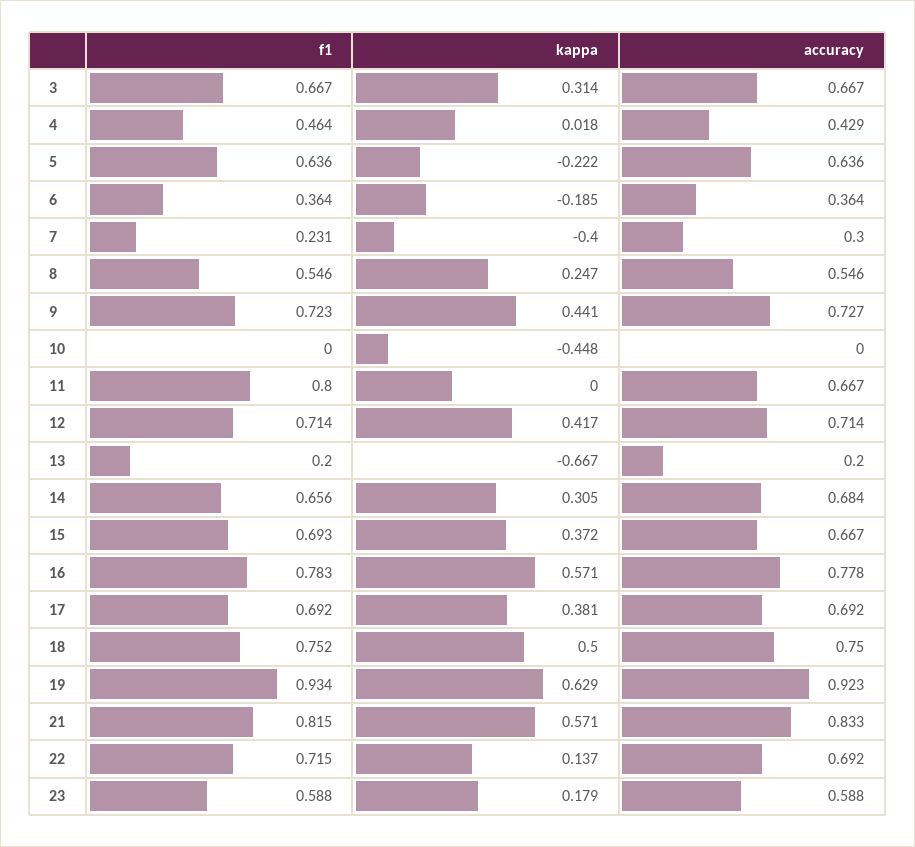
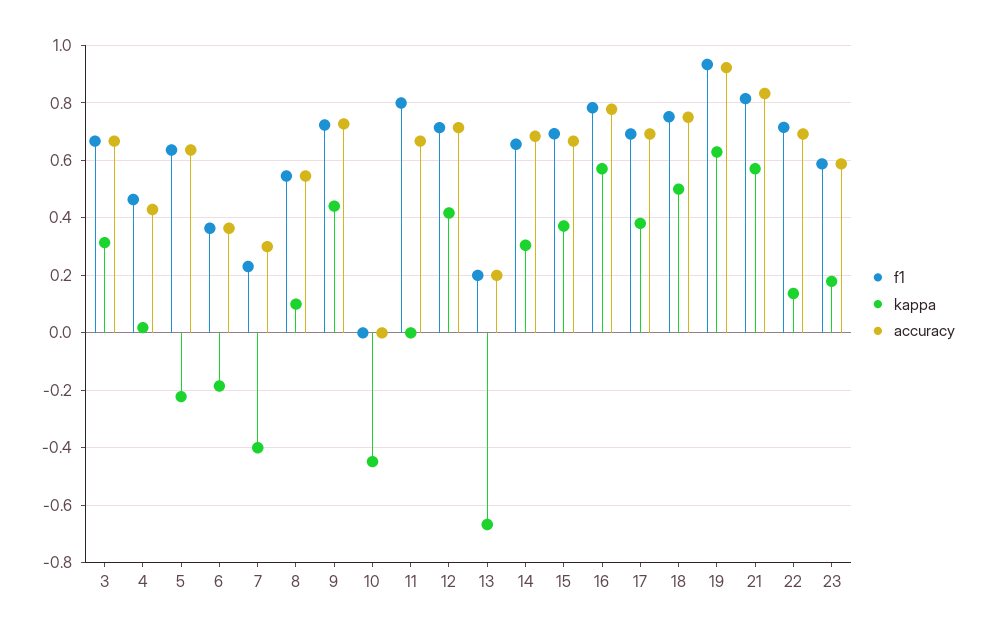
  {
    "f1": {
      "3": 0.667,
      "4": 0.464,
      "5": 0.636,
      "6": 0.364,
      "7": 0.231,
      "8": 0.546,
      "9": 0.723,
      "10": 0,
      "11": 0.8,
      "12": 0.714,
      "13": 0.2,
      "14": 0.656,
      "15": 0.693,
      "16": 0.783,
      "17": 0.692,
      "18": 0.752,
      "19": 0.934,
      "21": 0.815,
      "22": 0.715,
      "23": 0.588
    },
    "kappa": {
      "3": 0.314,
      "4": 0.018,
      "5": -0.222,
      "6": -0.185,
      "7": -0.4,
-     "8": 0.247,
+     "8": 0.1,
      "9": 0.441,
      "10": -0.448,
      "11": 0,
      "12": 0.417,
      "13": -0.667,
      "14": 0.305,
      "15": 0.372,
      "16": 0.571,
      "17": 0.381,
      "18": 0.5,
      "19": 0.629,
      "21": 0.571,
      "22": 0.137,
      "23": 0.179
    },
    "accuracy": {
      "3": 0.667,
      "4": 0.429,
      "5": 0.636,
      "6": 0.364,
      "7": 0.3,
      "8": 0.546,
      "9": 0.727,
      "10": 0,
      "11": 0.667,
      "12": 0.714,
      "13": 0.2,
      "14": 0.684,
      "15": 0.667,
      "16": 0.778,
      "17": 0.692,
      "18": 0.75,
      "19": 0.923,
      "21": 0.833,
      "22": 0.692,
      "23": 0.588
    }
  }

